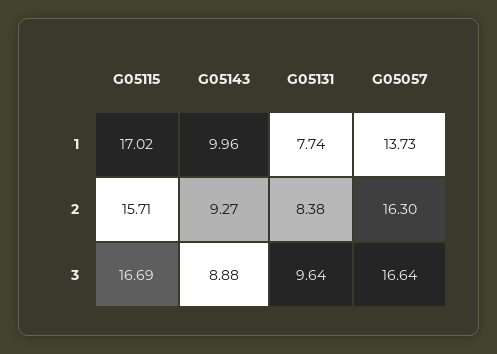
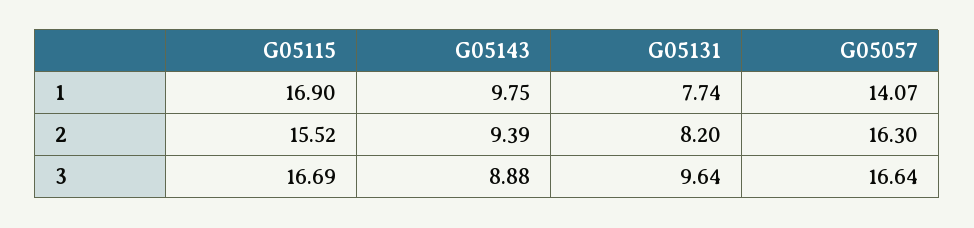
  {
    "G05115": {
-     "1": 17.02,
+     "1": 16.9,
-     "2": 15.71,
+     "2": 15.52,
      "3": 16.69
    },
    "G05143": {
-     "1": 9.96,
+     "1": 9.75,
-     "2": 9.27,
+     "2": 9.39,
      "3": 8.88
    },
    "G05131": {
      "1": 7.74,
-     "2": 8.38,
+     "2": 8.2,
      "3": 9.64
    },
    "G05057": {
-     "1": 13.73,
+     "1": 14.07,
      "2": 16.3,
      "3": 16.64
    }
  }

